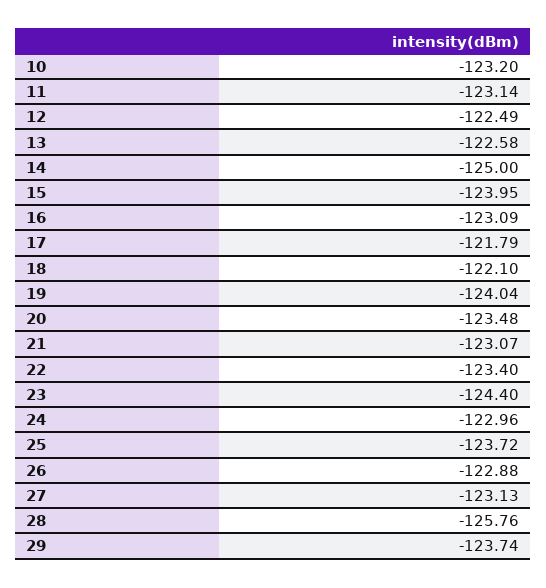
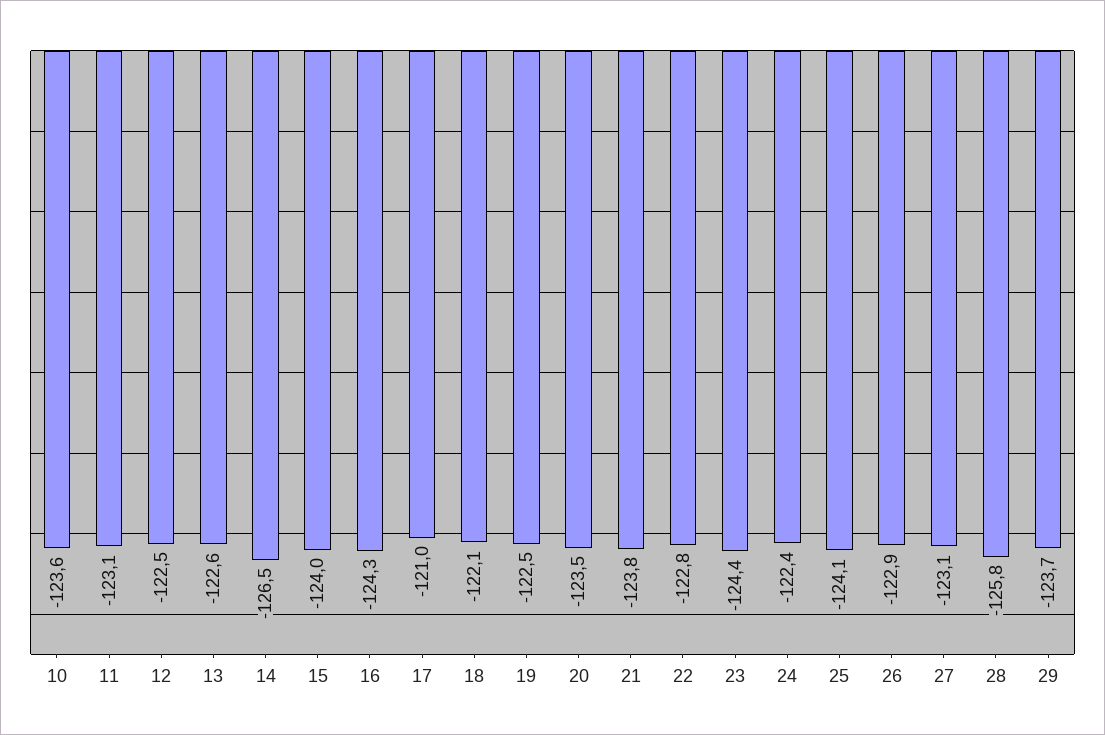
  {
-   "10": -123.2,
+   "10": -123.6,
    "11": -123.14,
    "12": -122.49,
    "13": -122.58,
-   "14": -125,
+   "14": -126.5,
    "15": -123.95,
-   "16": -123.09,
+   "16": -124.3,
-   "17": -121.79,
+   "17": -121,
    "18": -122.1,
-   "19": -124.04,
+   "19": -122.5,
    "20": -123.48,
-   "21": -123.07,
+   "21": -123.8,
-   "22": -123.4,
+   "22": -122.8,
    "23": -124.4,
-   "24": -122.96,
+   "24": -122.4,
-   "25": -123.72,
+   "25": -124.1,
    "26": -122.88,
    "27": -123.13,
    "28": -125.76,
    "29": -123.74
  }

